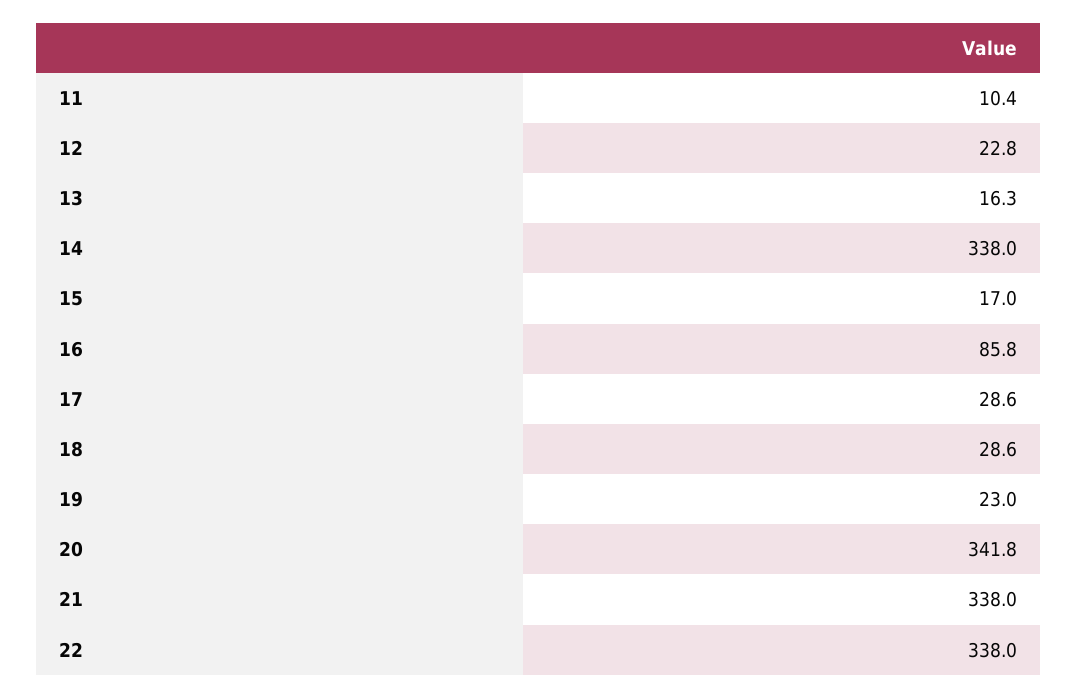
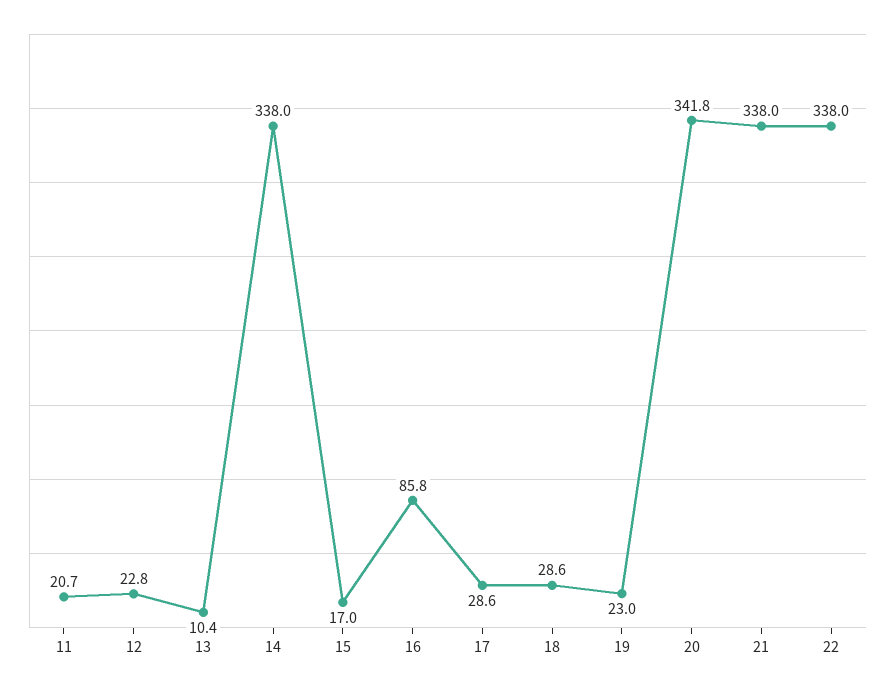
  {
-   "11": 10.4,
+   "11": 20.7,
    "12": 22.8,
-   "13": 16.3,
+   "13": 10.4,
    "14": 338,
    "15": 17,
    "16": 85.8,
    "17": 28.6,
    "18": 28.6,
    "19": 23,
    "20": 341.8,
    "21": 338,
    "22": 338
  }

